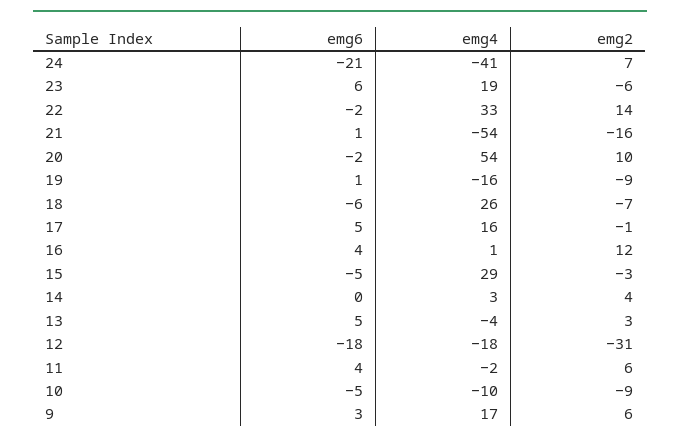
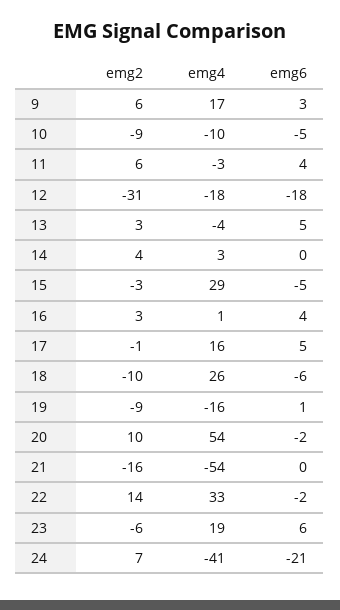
  {
    "emg6": {
      "24": -21,
      "23": 6,
      "22": -2,
-     "21": 1,
+     "21": 0,
      "20": -2,
      "19": 1,
      "18": -6,
      "17": 5,
      "16": 4,
      "15": -5,
      "14": 0,
      "13": 5,
      "12": -18,
      "11": 4,
      "10": -5,
      "9": 3
    },
    "emg4": {
      "24": -41,
      "23": 19,
      "22": 33,
      "21": -54,
      "20": 54,
      "19": -16,
      "18": 26,
      "17": 16,
      "16": 1,
      "15": 29,
      "14": 3,
      "13": -4,
      "12": -18,
-     "11": -2,
+     "11": -3,
      "10": -10,
      "9": 17
    },
    "emg2": {
      "24": 7,
      "23": -6,
      "22": 14,
      "21": -16,
      "20": 10,
      "19": -9,
-     "18": -7,
+     "18": -10,
      "17": -1,
-     "16": 12,
+     "16": 3,
      "15": -3,
      "14": 4,
      "13": 3,
      "12": -31,
      "11": 6,
      "10": -9,
      "9": 6
    }
  }

